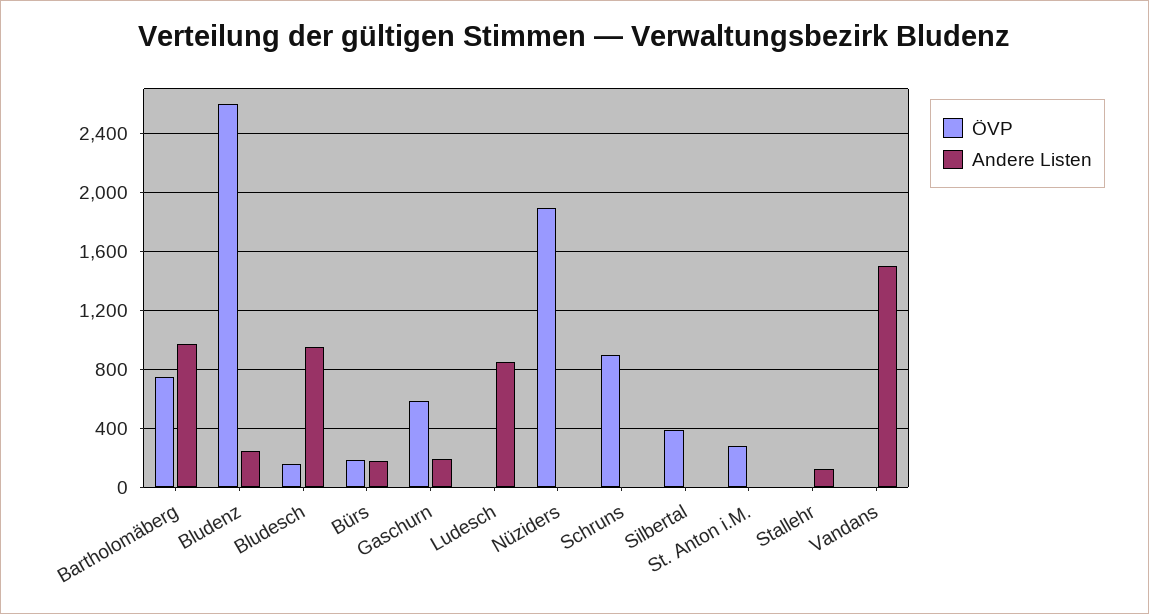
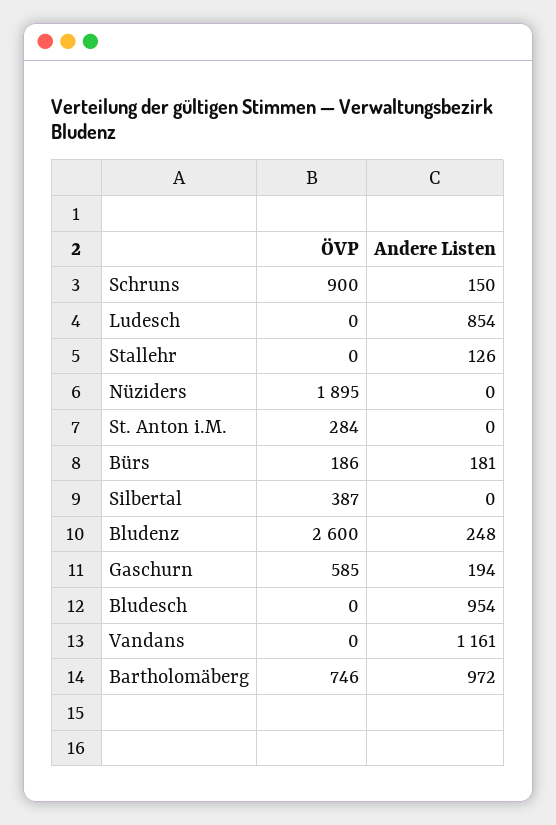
  {
    "ÖVP": {
      "Bartholomäberg": 746,
      "Bludenz": 2600,
-     "Bludesch": 150,
+     "Bludesch": 0,
      "Bürs": 186,
      "Gaschurn": 585,
      "Ludesch": 0,
      "Nüziders": 1895,
      "Schruns": 900,
      "Silbertal": 387,
      "St. Anton i.M.": 284,
      "Stallehr": 0,
      "Vandans": 0
    },
    "Andere Listen": {
      "Bartholomäberg": 972,
      "Bludenz": 248,
      "Bludesch": 954,
      "Bürs": 181,
      "Gaschurn": 194,
      "Ludesch": 854,
      "Nüziders": 0,
-     "Schruns": 0,
+     "Schruns": 150,
      "Silbertal": 0,
      "St. Anton i.M.": 0,
      "Stallehr": 126,
-     "Vandans": 1500
+     "Vandans": 1161
    }
  }

